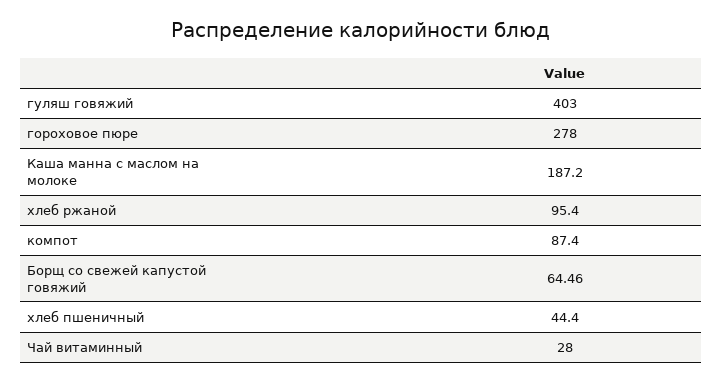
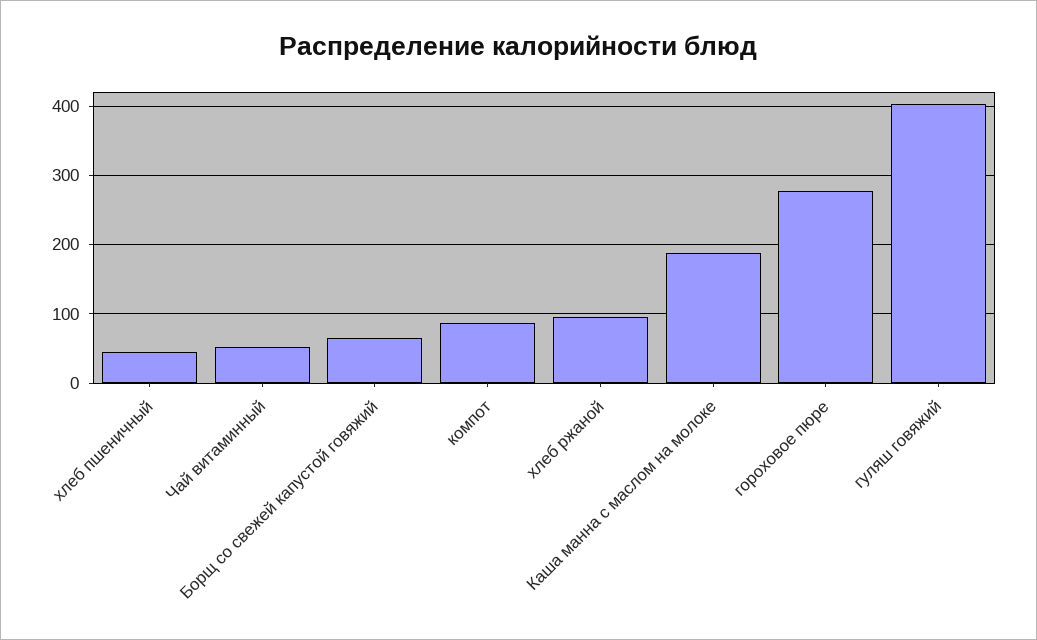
  {
    "гуляш говяжий": 403,
    "гороховое пюре": 278,
    "Каша манна с маслом на молоке": 187.2,
    "хлеб ржаной": 95.4,
    "компот": 87.4,
    "Борщ со свежей капустой говяжий": 64.46,
    "хлеб пшеничный": 44.4,
-   "Чай витаминный": 28
+   "Чай витаминный": 50
  }

